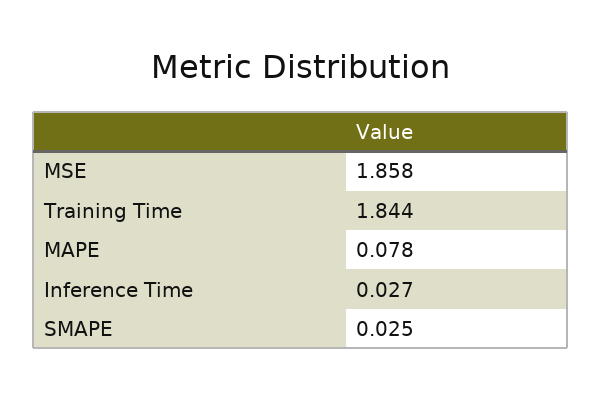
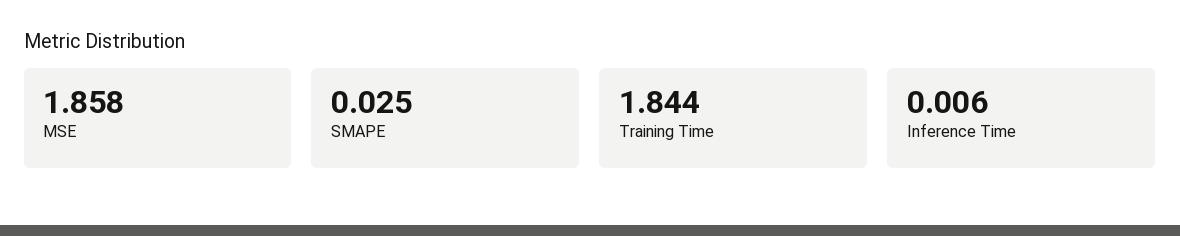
  {
    "MSE": 1.858,
    "Training Time": 1.844,
-   "MAPE": 0.078,
-   "Inference Time": 0.027,
+   "Inference Time": 0.006,
    "SMAPE": 0.025
  }

